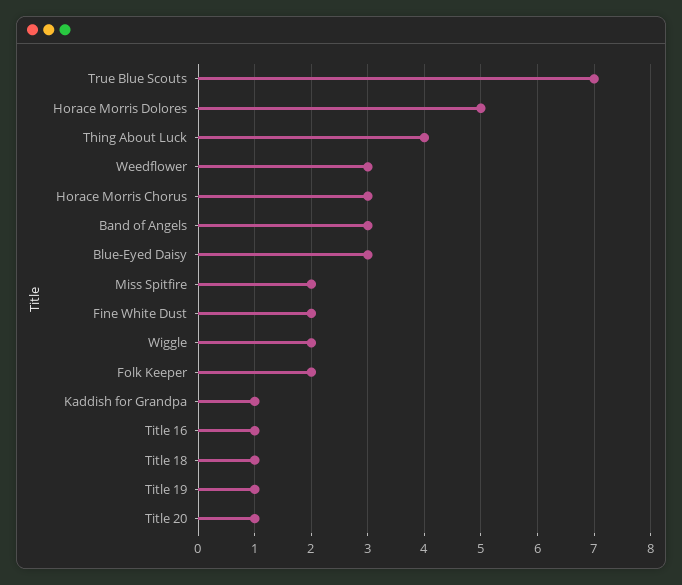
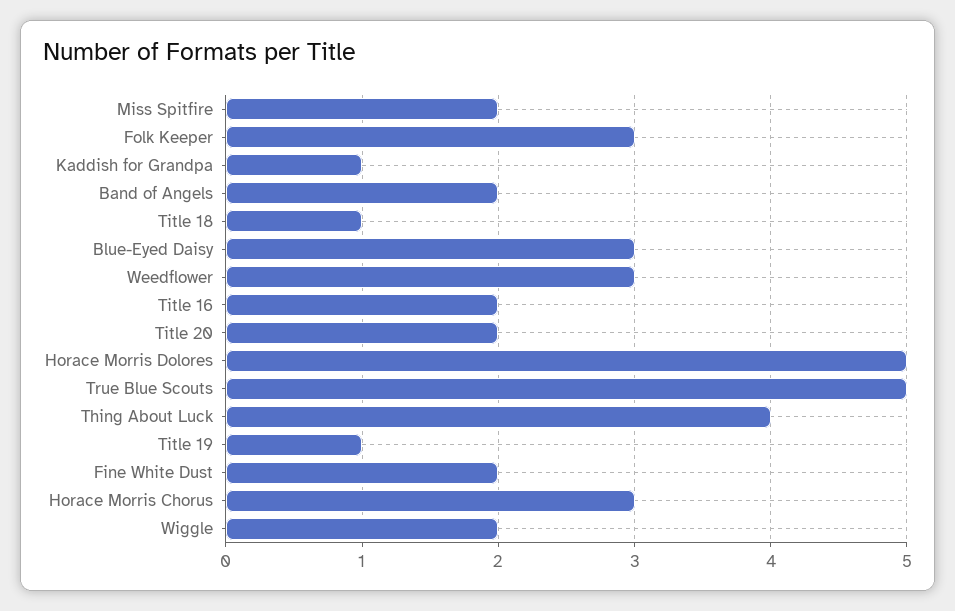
  {
-   "True Blue Scouts": 7,
+   "True Blue Scouts": 5,
    "Horace Morris Dolores": 5,
    "Thing About Luck": 4,
    "Weedflower": 3,
    "Horace Morris Chorus": 3,
-   "Band of Angels": 3,
+   "Band of Angels": 2,
    "Blue-Eyed Daisy": 3,
    "Miss Spitfire": 2,
    "Fine White Dust": 2,
    "Wiggle": 2,
-   "Folk Keeper": 2,
+   "Folk Keeper": 3,
    "Kaddish for Grandpa": 1,
-   "Title 16": 1,
+   "Title 16": 2,
    "Title 18": 1,
    "Title 19": 1,
-   "Title 20": 1
+   "Title 20": 2
  }

